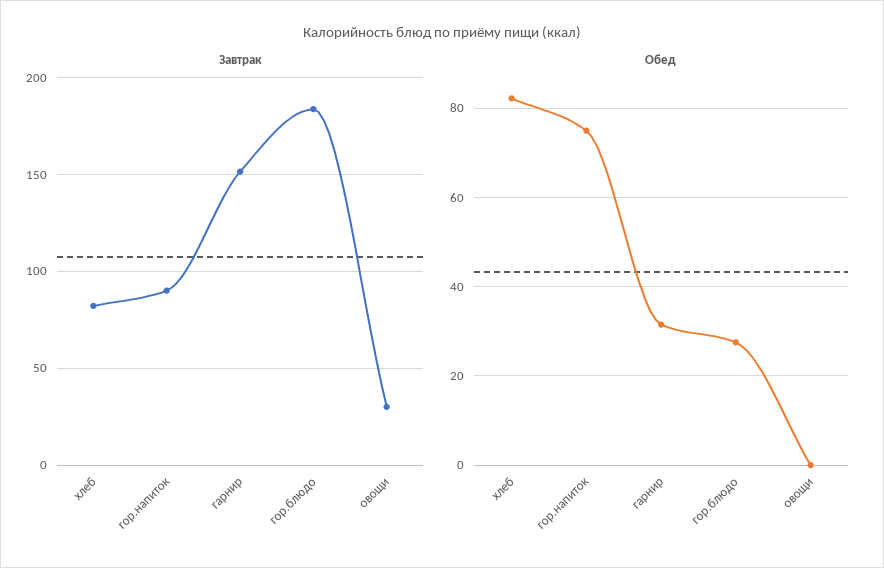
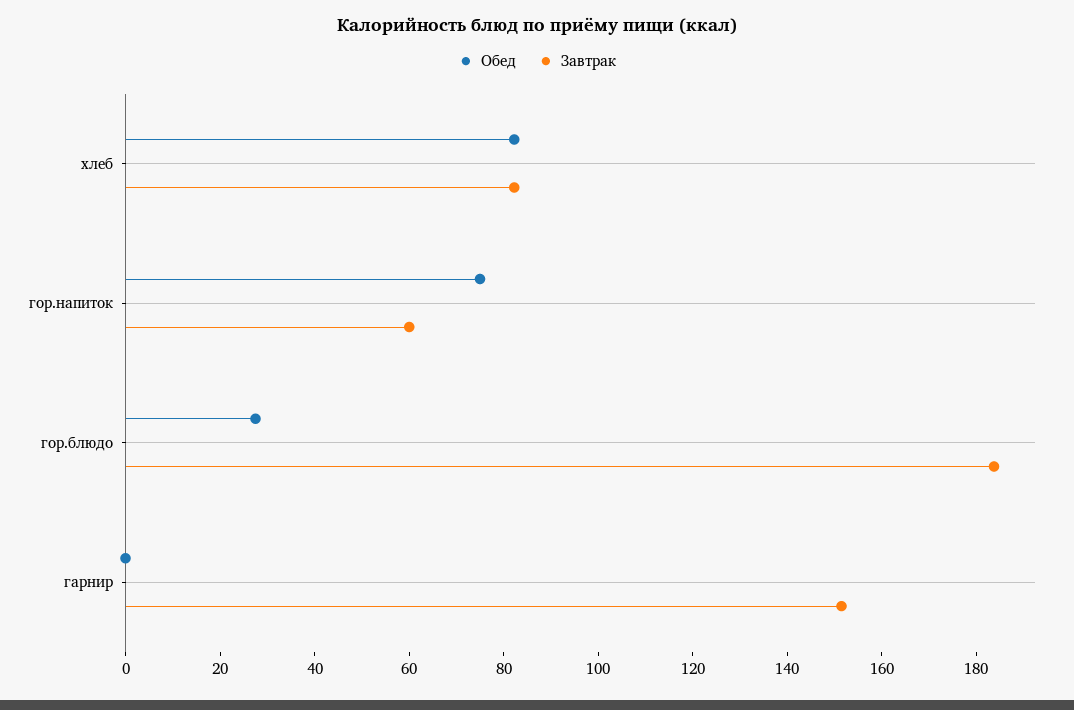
  {
    "Завтрак": {
      "хлеб": 80,
-     "гор.напиток": 90,
+     "гор.напиток": 60,
      "гарнир": 150,
-     "гор.блюдо": 185,
+     "гор.блюдо": 185
-     "овощи": 30
    },
    "Обед": {
      "хлеб": 82,
      "гор.напиток": 76,
-     "гарнир": 32,
+     "гарнир": 0,
-     "гор.блюдо": 28,
+     "гор.блюдо": 28
-     "овощи": 0
    }
  }

